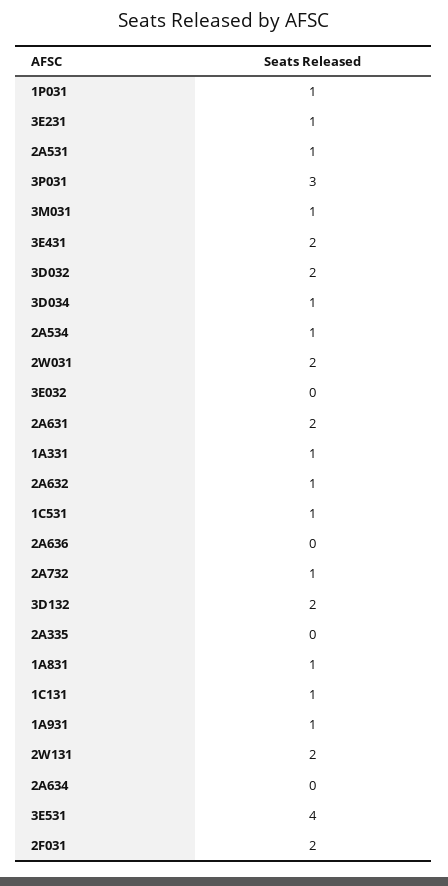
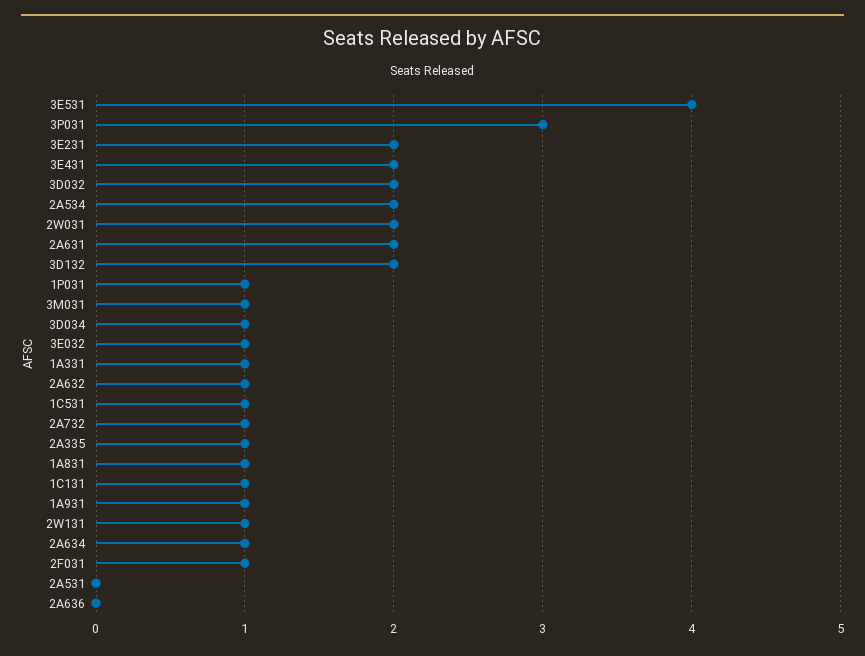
  {
    "1P031": 1,
-   "3E231": 1,
+   "3E231": 2,
-   "2A531": 1,
+   "2A531": 0,
    "3P031": 3,
    "3M031": 1,
    "3E431": 2,
    "3D032": 2,
    "3D034": 1,
-   "2A534": 1,
+   "2A534": 2,
    "2W031": 2,
-   "3E032": 0,
+   "3E032": 1,
    "2A631": 2,
    "1A331": 1,
    "2A632": 1,
    "1C531": 1,
    "2A636": 0,
    "2A732": 1,
    "3D132": 2,
-   "2A335": 0,
+   "2A335": 1,
    "1A831": 1,
    "1C131": 1,
    "1A931": 1,
-   "2W131": 2,
+   "2W131": 1,
-   "2A634": 0,
+   "2A634": 1,
    "3E531": 4,
-   "2F031": 2
+   "2F031": 1
  }

